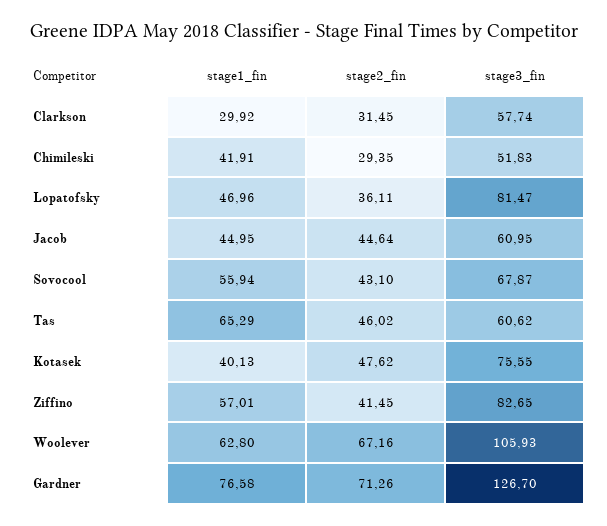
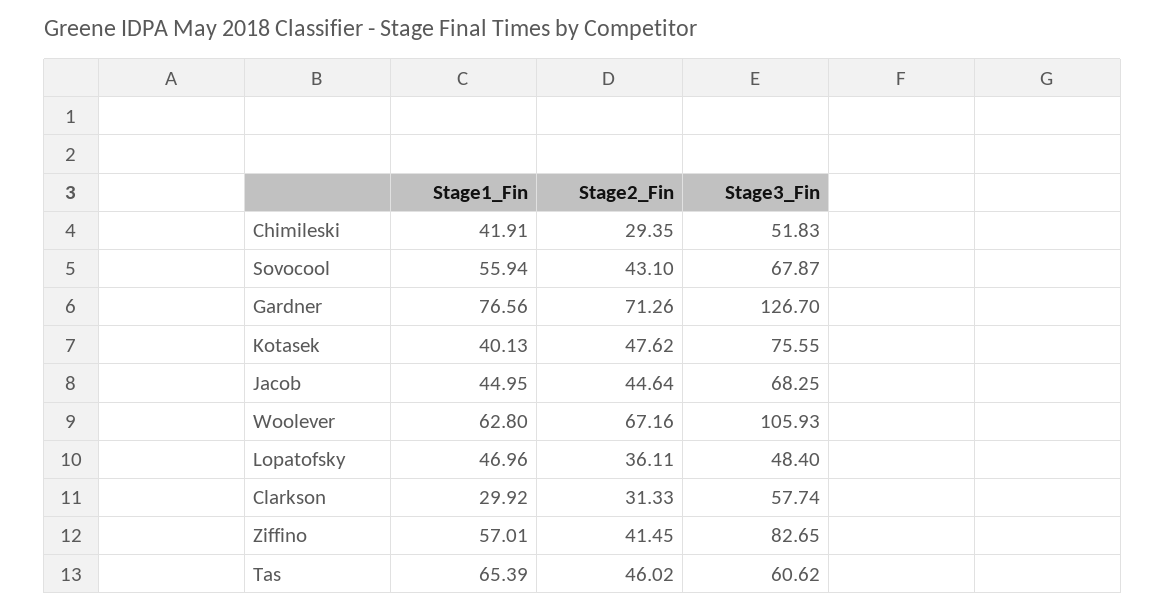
  {
    "stage1_fin": {
      "Clarkson": 29.92,
      "Chimileski": 41.91,
      "Lopatofsky": 46.96,
      "Jacob": 44.95,
      "Sovocool": 55.94,
-     "Tas": 65.29,
+     "Tas": 65.39,
      "Kotasek": 40.13,
      "Ziffino": 57.01,
      "Woolever": 62.8,
-     "Gardner": 76.58
+     "Gardner": 76.56
    },
    "stage2_fin": {
-     "Clarkson": 31.45,
+     "Clarkson": 31.33,
      "Chimileski": 29.35,
      "Lopatofsky": 36.11,
      "Jacob": 44.64,
      "Sovocool": 43.1,
      "Tas": 46.02,
      "Kotasek": 47.62,
      "Ziffino": 41.45,
      "Woolever": 67.16,
      "Gardner": 71.26
    },
    "stage3_fin": {
      "Clarkson": 57.74,
      "Chimileski": 51.83,
-     "Lopatofsky": 81.47,
+     "Lopatofsky": 48.4,
-     "Jacob": 60.95,
+     "Jacob": 68.25,
      "Sovocool": 67.87,
      "Tas": 60.62,
      "Kotasek": 75.55,
      "Ziffino": 82.65,
      "Woolever": 105.93,
      "Gardner": 126.7
    }
  }

